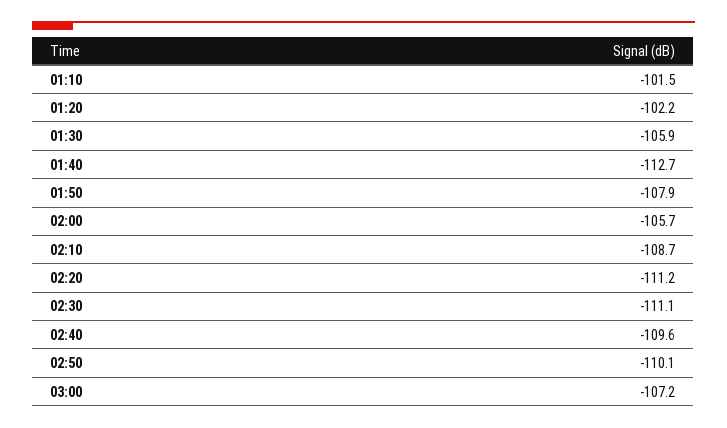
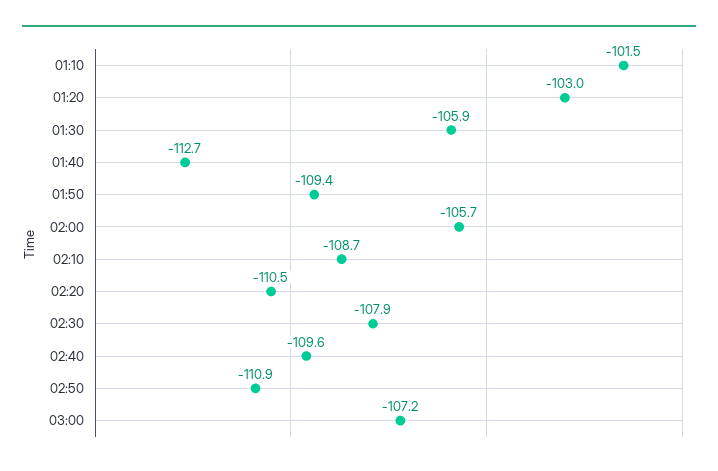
  {
    "01:10": -101.5,
-   "01:20": -102.2,
+   "01:20": -103,
    "01:30": -105.9,
    "01:40": -112.7,
-   "01:50": -107.9,
+   "01:50": -109.4,
    "02:00": -105.7,
    "02:10": -108.7,
-   "02:20": -111.2,
+   "02:20": -110.5,
-   "02:30": -111.1,
+   "02:30": -107.9,
    "02:40": -109.6,
-   "02:50": -110.1,
+   "02:50": -110.9,
    "03:00": -107.2
  }

